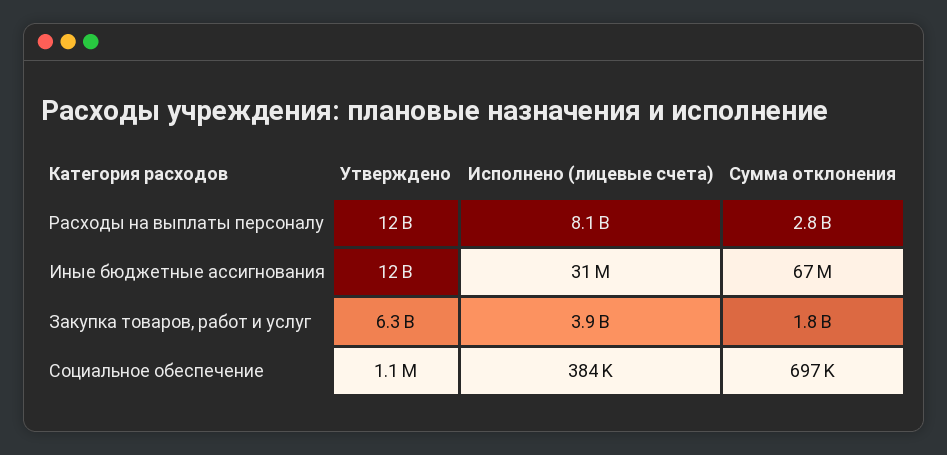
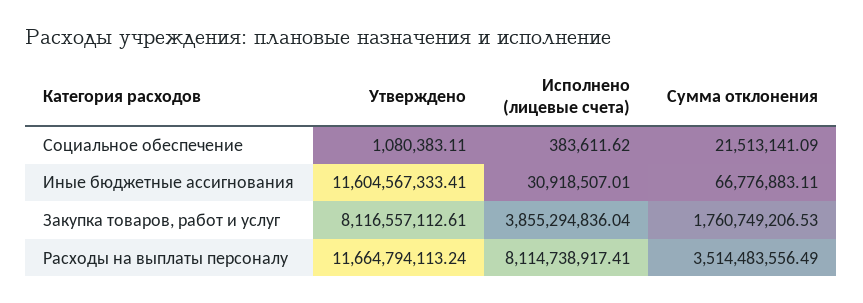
  {
    "Утверждено": {
      "Расходы на выплаты персоналу": 11664794113.24,
      "Иные бюджетные ассигнования": 11604567333.41,
-     "Закупка товаров, работ и услуг": 6300000000,
+     "Закупка товаров, работ и услуг": 8116557112.61,
      "Социальное обеспечение": 1080383.11
    },
    "Исполнено (лицевые счета)": {
      "Расходы на выплаты персоналу": 8114738917.41,
      "Иные бюджетные ассигнования": 30918507.01,
      "Закупка товаров, работ и услуг": 3855294836.04,
      "Социальное обеспечение": 383611.62
    },
    "Сумма отклонения": {
-     "Расходы на выплаты персоналу": 2800000000,
+     "Расходы на выплаты персоналу": 3514483556.49,
      "Иные бюджетные ассигнования": 66776883.11,
      "Закупка товаров, работ и услуг": 1760749206.53,
-     "Социальное обеспечение": 697000
+     "Социальное обеспечение": 21513141.09
    }
  }

